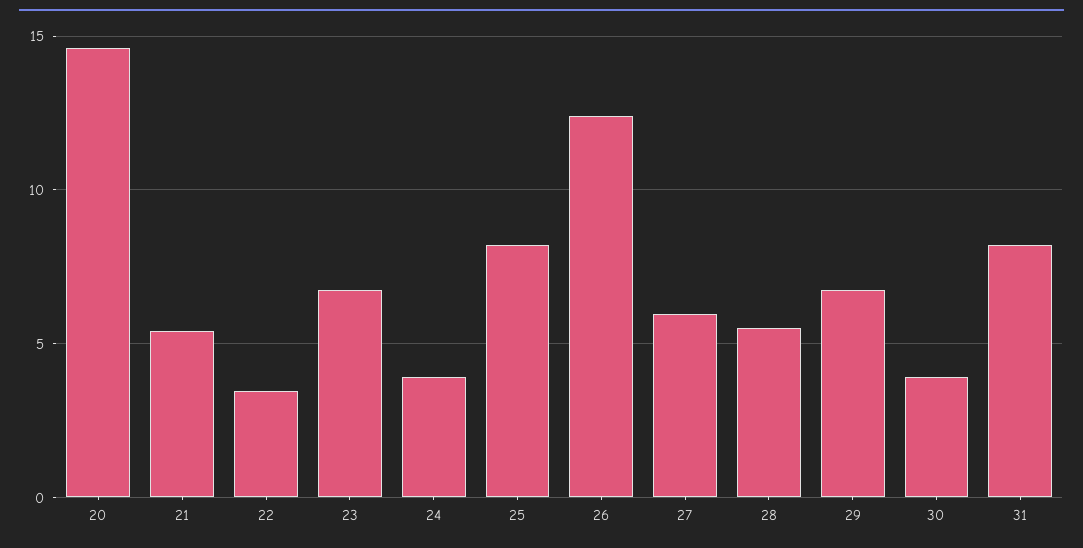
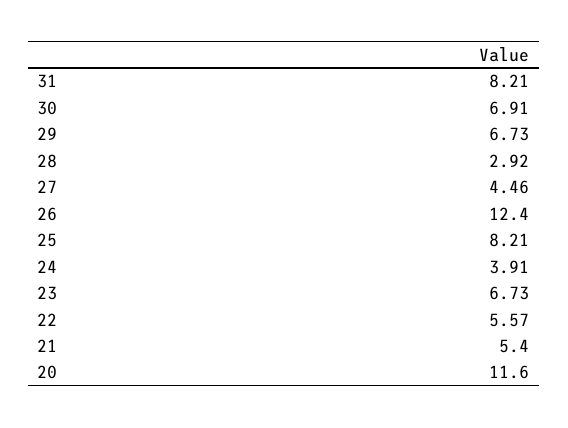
  {
-   "20": 14.5,
+   "20": 11.6,
    "21": 5.4,
-   "22": 3.5,
+   "22": 5.57,
    "23": 6.73,
    "24": 3.91,
    "25": 8.21,
    "26": 12.4,
-   "27": 6,
+   "27": 4.46,
-   "28": 5.5,
+   "28": 2.92,
    "29": 6.73,
-   "30": 4,
+   "30": 6.91,
    "31": 8.21
  }

